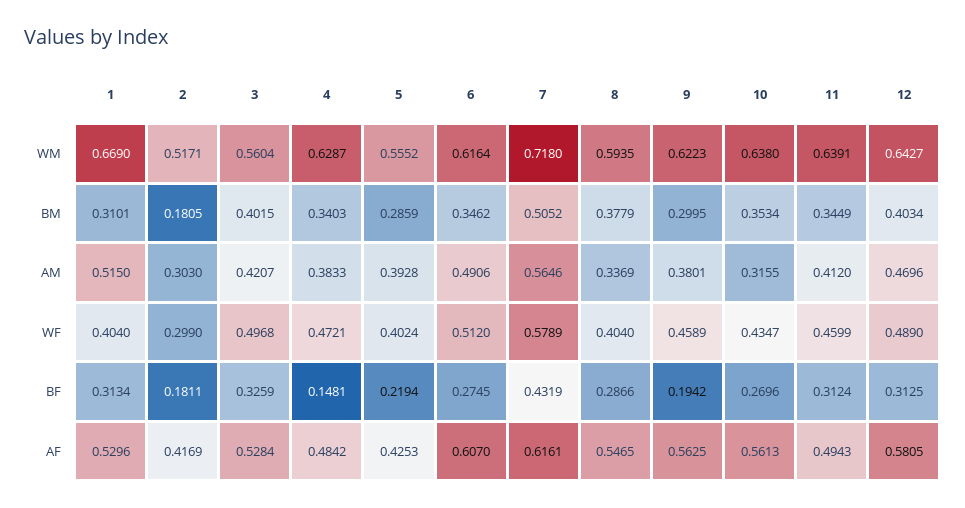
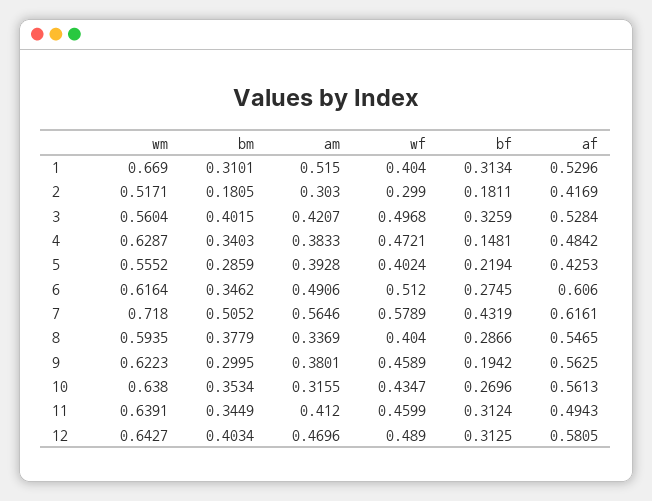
  {
    "1": {
      "WM": 0.669,
      "BM": 0.3101,
      "AM": 0.515,
      "WF": 0.404,
      "BF": 0.3134,
      "AF": 0.5296
    },
    "2": {
      "WM": 0.5171,
      "BM": 0.1805,
      "AM": 0.303,
      "WF": 0.299,
      "BF": 0.1811,
      "AF": 0.4169
    },
    "3": {
      "WM": 0.5604,
      "BM": 0.4015,
      "AM": 0.4207,
      "WF": 0.4968,
      "BF": 0.3259,
      "AF": 0.5284
    },
    "4": {
      "WM": 0.6287,
      "BM": 0.3403,
      "AM": 0.3833,
      "WF": 0.4721,
      "BF": 0.1481,
      "AF": 0.4842
    },
    "5": {
      "WM": 0.5552,
      "BM": 0.2859,
      "AM": 0.3928,
      "WF": 0.4024,
      "BF": 0.2194,
      "AF": 0.4253
    },
    "6": {
      "WM": 0.6164,
      "BM": 0.3462,
      "AM": 0.4906,
      "WF": 0.512,
      "BF": 0.2745,
-     "AF": 0.607
+     "AF": 0.606
    },
    "7": {
      "WM": 0.718,
      "BM": 0.5052,
      "AM": 0.5646,
      "WF": 0.5789,
      "BF": 0.4319,
      "AF": 0.6161
    },
    "8": {
      "WM": 0.5935,
      "BM": 0.3779,
      "AM": 0.3369,
      "WF": 0.404,
      "BF": 0.2866,
      "AF": 0.5465
    },
    "9": {
      "WM": 0.6223,
      "BM": 0.2995,
      "AM": 0.3801,
      "WF": 0.4589,
      "BF": 0.1942,
      "AF": 0.5625
    },
    "10": {
      "WM": 0.638,
      "BM": 0.3534,
      "AM": 0.3155,
      "WF": 0.4347,
      "BF": 0.2696,
      "AF": 0.5613
    },
    "11": {
      "WM": 0.6391,
      "BM": 0.3449,
      "AM": 0.412,
      "WF": 0.4599,
      "BF": 0.3124,
      "AF": 0.4943
    },
    "12": {
      "WM": 0.6427,
      "BM": 0.4034,
      "AM": 0.4696,
      "WF": 0.489,
      "BF": 0.3125,
      "AF": 0.5805
    }
  }

